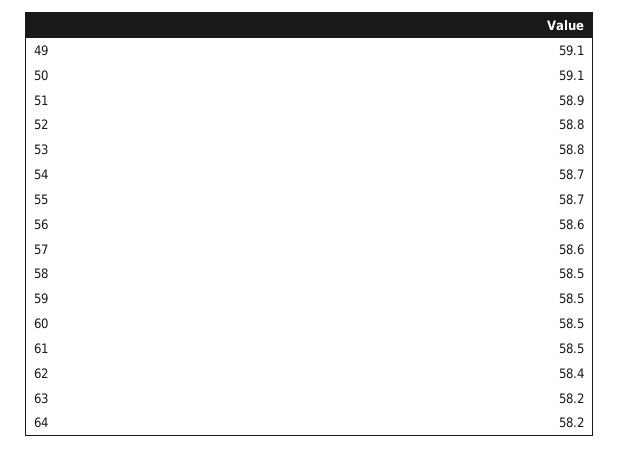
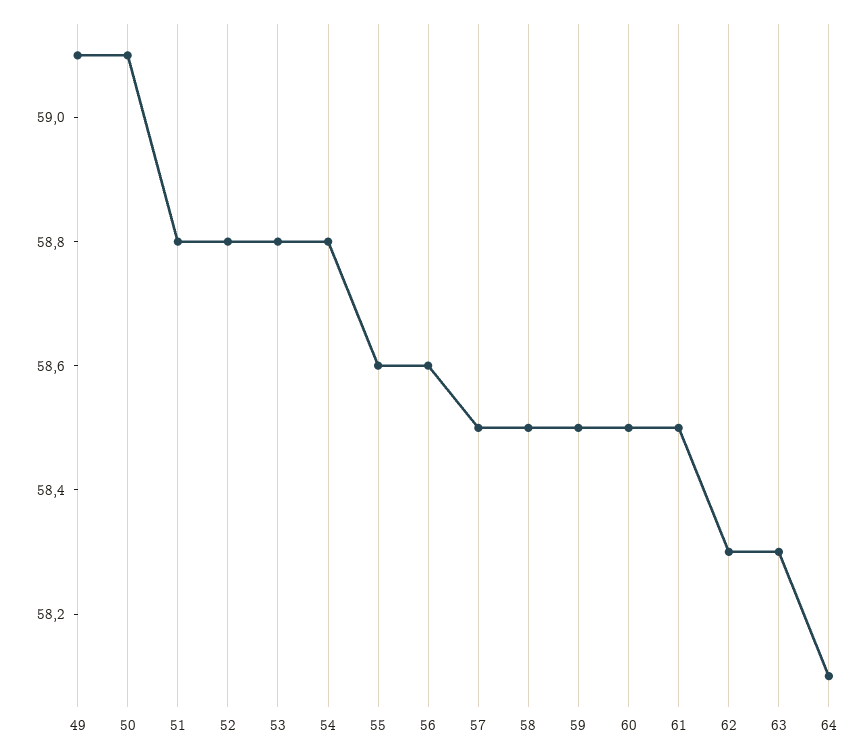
  {
    "49": 59.1,
    "50": 59.1,
-   "51": 58.9,
+   "51": 58.8,
    "52": 58.8,
    "53": 58.8,
-   "54": 58.7,
+   "54": 58.8,
-   "55": 58.7,
+   "55": 58.6,
    "56": 58.6,
-   "57": 58.6,
+   "57": 58.5,
    "58": 58.5,
    "59": 58.5,
    "60": 58.5,
    "61": 58.5,
-   "62": 58.4,
+   "62": 58.3,
-   "63": 58.2,
+   "63": 58.3,
-   "64": 58.2
+   "64": 58.1
  }

